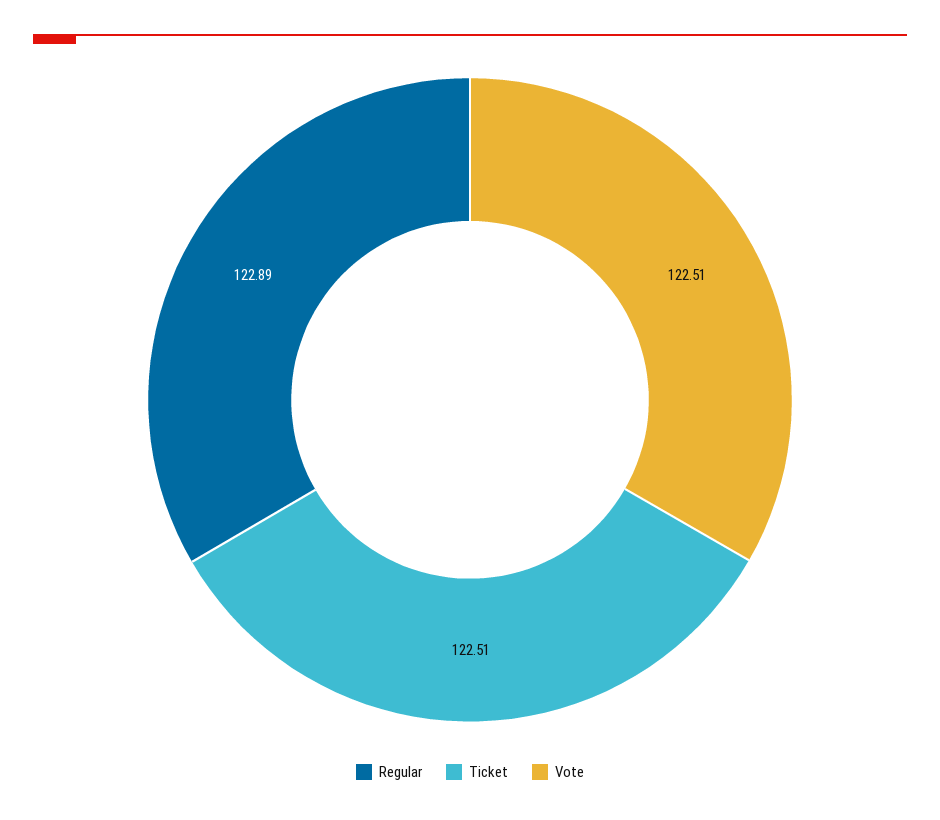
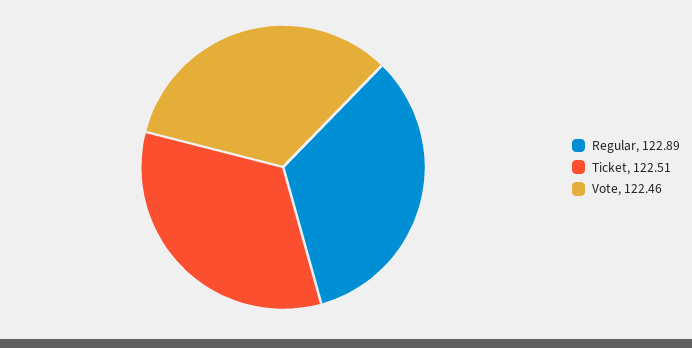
  {
    "Regular": 122.89,
    "Ticket": 122.51,
-   "Vote": 122.51
+   "Vote": 122.46
  }

